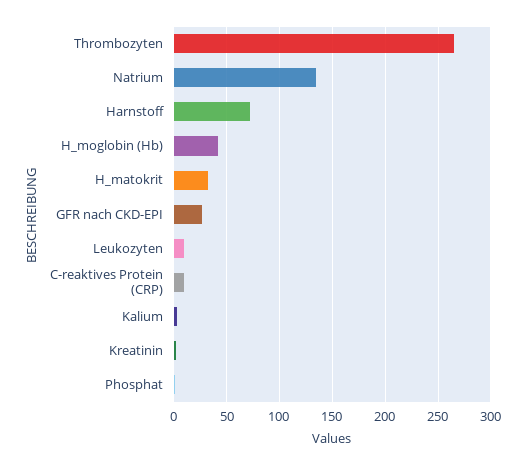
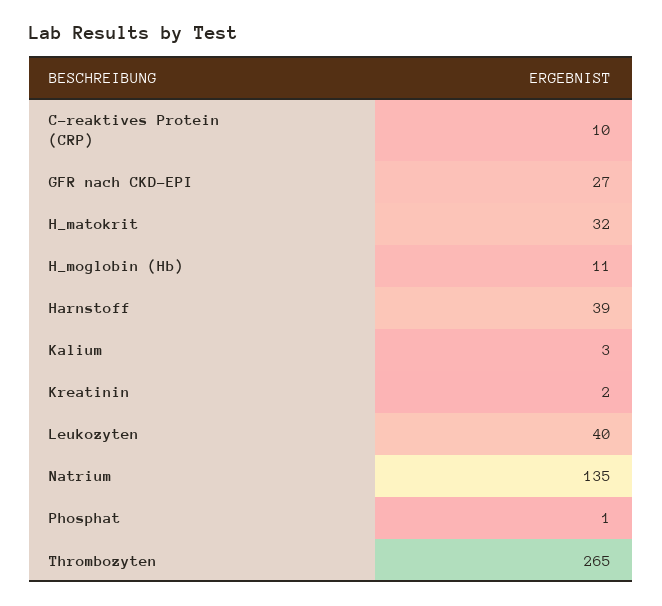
  {
    "Thrombozyten": 265,
    "Natrium": 135,
-   "Harnstoff": 70,
+   "Harnstoff": 39,
-   "H_moglobin (Hb)": 40,
+   "H_moglobin (Hb)": 11,
    "H_matokrit": 32,
    "GFR nach CKD-EPI": 27,
-   "Leukozyten": 10,
+   "Leukozyten": 40,
    "C-reaktives Protein (CRP)": 10,
    "Kalium": 3,
    "Kreatinin": 2,
    "Phosphat": 1
  }

